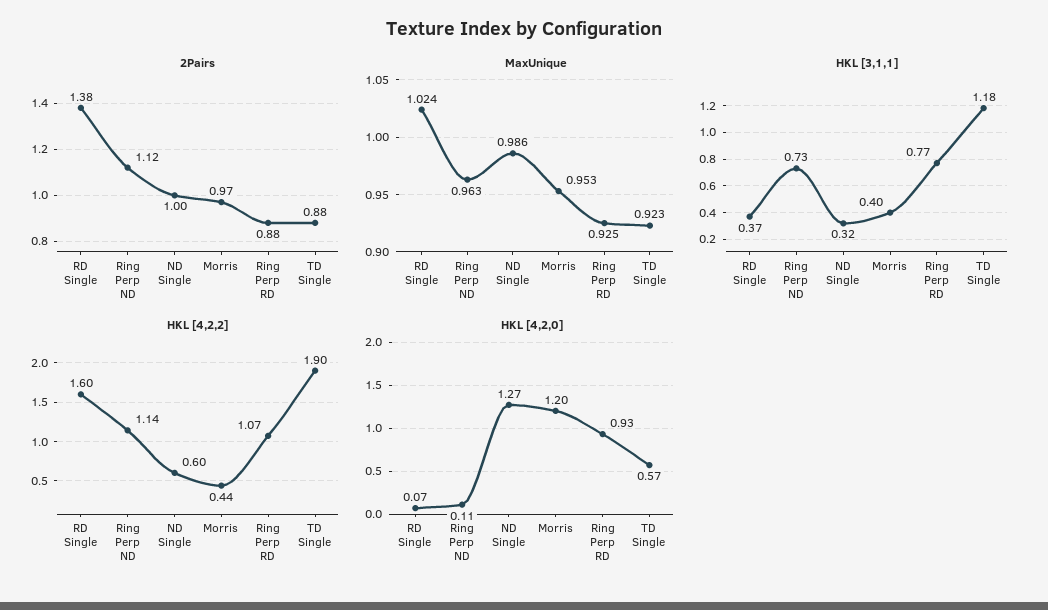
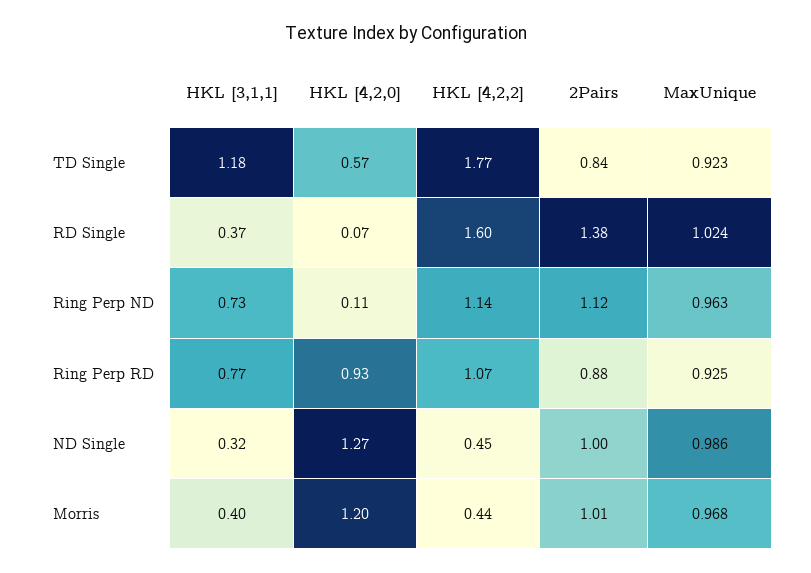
  {
    "2Pairs": {
      "RD Single": 1.38,
      "Ring Perp ND": 1.12,
      "ND Single": 1,
-     "Morris": 0.97,
+     "Morris": 1.01,
      "Ring Perp RD": 0.88,
-     "TD Single": 0.88
+     "TD Single": 0.84
    },
    "MaxUnique": {
      "RD Single": 1.024,
      "Ring Perp ND": 0.963,
      "ND Single": 0.986,
-     "Morris": 0.953,
+     "Morris": 0.968,
      "Ring Perp RD": 0.925,
      "TD Single": 0.923
    },
    "HKL [3,1,1]": {
      "RD Single": 0.37,
      "Ring Perp ND": 0.73,
      "ND Single": 0.32,
      "Morris": 0.4,
      "Ring Perp RD": 0.77,
      "TD Single": 1.18
    },
    "HKL [4,2,2]": {
      "RD Single": 1.6,
      "Ring Perp ND": 1.14,
-     "ND Single": 0.6,
+     "ND Single": 0.45,
      "Morris": 0.44,
      "Ring Perp RD": 1.07,
-     "TD Single": 1.9
+     "TD Single": 1.77
    },
    "HKL [4,2,0]": {
      "RD Single": 0.07,
      "Ring Perp ND": 0.11,
      "ND Single": 1.27,
      "Morris": 1.2,
      "Ring Perp RD": 0.93,
      "TD Single": 0.57
    }
  }

